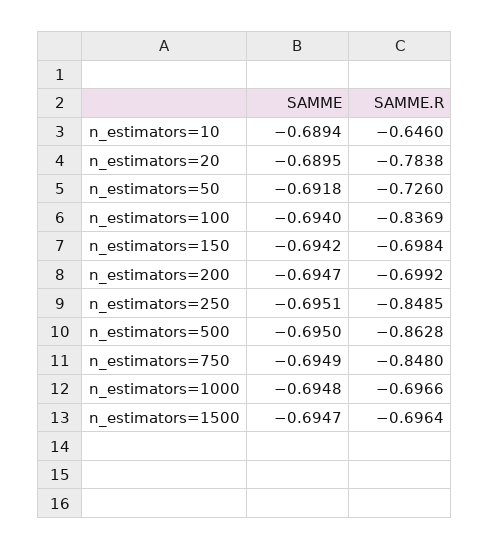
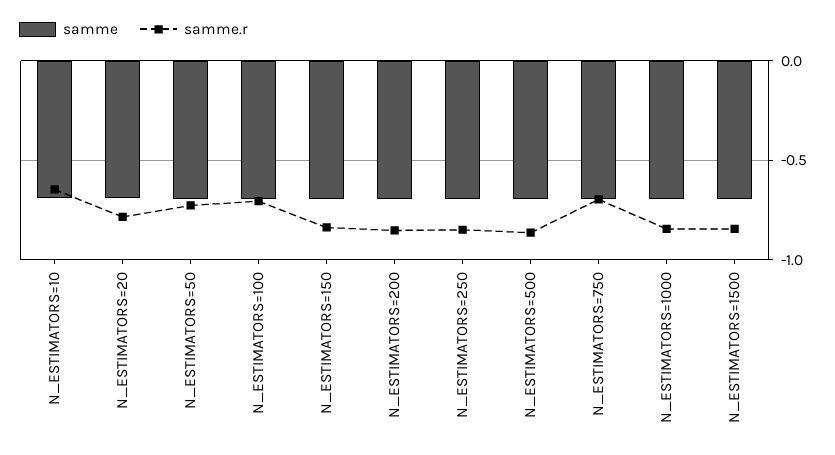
  {
    "SAMME": {
      "n_estimators=10": -0.6894,
      "n_estimators=20": -0.6895,
      "n_estimators=50": -0.6918,
      "n_estimators=100": -0.694,
      "n_estimators=150": -0.6942,
      "n_estimators=200": -0.6947,
      "n_estimators=250": -0.6951,
      "n_estimators=500": -0.695,
      "n_estimators=750": -0.6949,
      "n_estimators=1000": -0.6948,
      "n_estimators=1500": -0.6947
    },
    "SAMME.R": {
      "n_estimators=10": -0.646,
      "n_estimators=20": -0.7838,
      "n_estimators=50": -0.726,
-     "n_estimators=100": -0.8369,
+     "n_estimators=100": -0.7,
-     "n_estimators=150": -0.6984,
+     "n_estimators=150": -0.85,
-     "n_estimators=200": -0.6992,
+     "n_estimators=200": -0.85,
      "n_estimators=250": -0.8485,
      "n_estimators=500": -0.8628,
-     "n_estimators=750": -0.848,
+     "n_estimators=750": -0.7,
-     "n_estimators=1000": -0.6966,
+     "n_estimators=1000": -0.85,
-     "n_estimators=1500": -0.6964
+     "n_estimators=1500": -0.85
    }
  }

